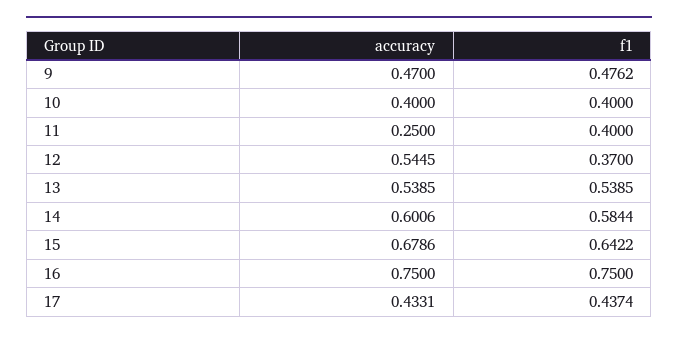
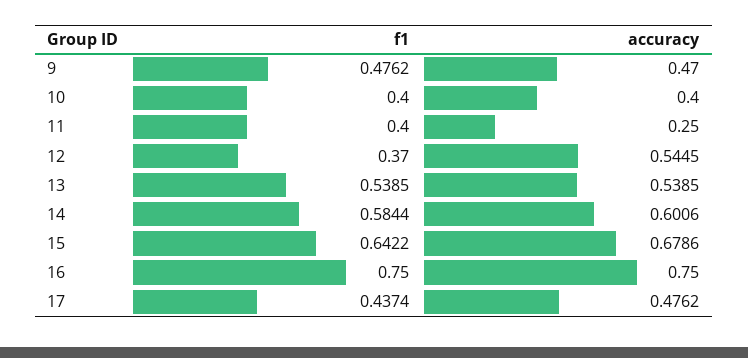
  {
    "accuracy": {
      "9": 0.47,
      "10": 0.4,
      "11": 0.25,
      "12": 0.5445,
      "13": 0.5385,
      "14": 0.6006,
      "15": 0.6786,
      "16": 0.75,
-     "17": 0.4331
+     "17": 0.4762
    },
    "f1": {
      "9": 0.4762,
      "10": 0.4,
      "11": 0.4,
      "12": 0.37,
      "13": 0.5385,
      "14": 0.5844,
      "15": 0.6422,
      "16": 0.75,
      "17": 0.4374
    }
  }

